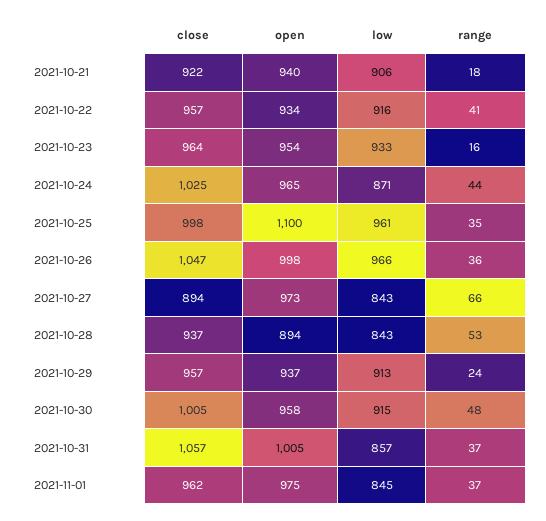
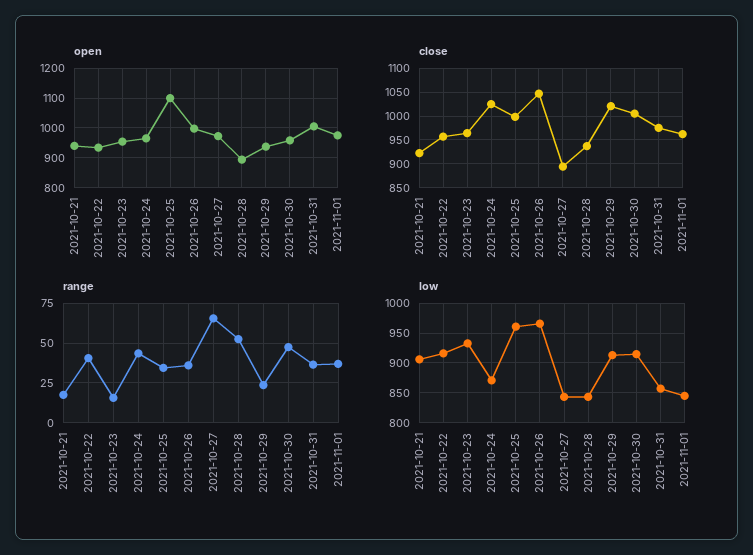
  {
    "close": {
      "2021-10-21": 922,
      "2021-10-22": 957,
      "2021-10-23": 964,
      "2021-10-24": 1025,
      "2021-10-25": 998,
      "2021-10-26": 1047,
      "2021-10-27": 894,
      "2021-10-28": 937,
-     "2021-10-29": 957,
+     "2021-10-29": 1025,
      "2021-10-30": 1005,
-     "2021-10-31": 1057,
+     "2021-10-31": 975,
      "2021-11-01": 962
    },
    "open": {
      "2021-10-21": 940,
      "2021-10-22": 934,
      "2021-10-23": 954,
      "2021-10-24": 965,
      "2021-10-25": 1100,
      "2021-10-26": 998,
      "2021-10-27": 973,
      "2021-10-28": 894,
      "2021-10-29": 937,
      "2021-10-30": 958,
      "2021-10-31": 1005,
      "2021-11-01": 975
    },
    "low": {
      "2021-10-21": 906,
      "2021-10-22": 916,
      "2021-10-23": 933,
      "2021-10-24": 871,
      "2021-10-25": 961,
      "2021-10-26": 966,
      "2021-10-27": 843,
      "2021-10-28": 843,
      "2021-10-29": 913,
      "2021-10-30": 915,
      "2021-10-31": 857,
      "2021-11-01": 845
    },
    "range": {
      "2021-10-21": 18,
      "2021-10-22": 41,
      "2021-10-23": 16,
      "2021-10-24": 44,
      "2021-10-25": 35,
      "2021-10-26": 36,
      "2021-10-27": 66,
      "2021-10-28": 53,
      "2021-10-29": 24,
      "2021-10-30": 48,
      "2021-10-31": 37,
      "2021-11-01": 37
    }
  }

